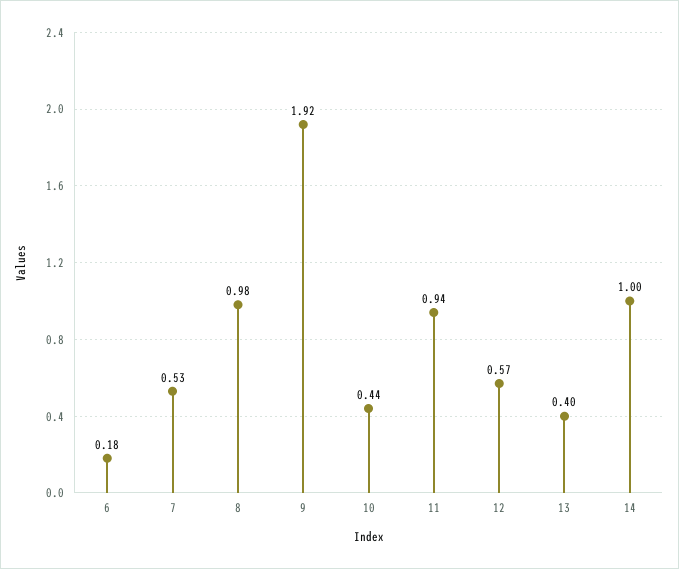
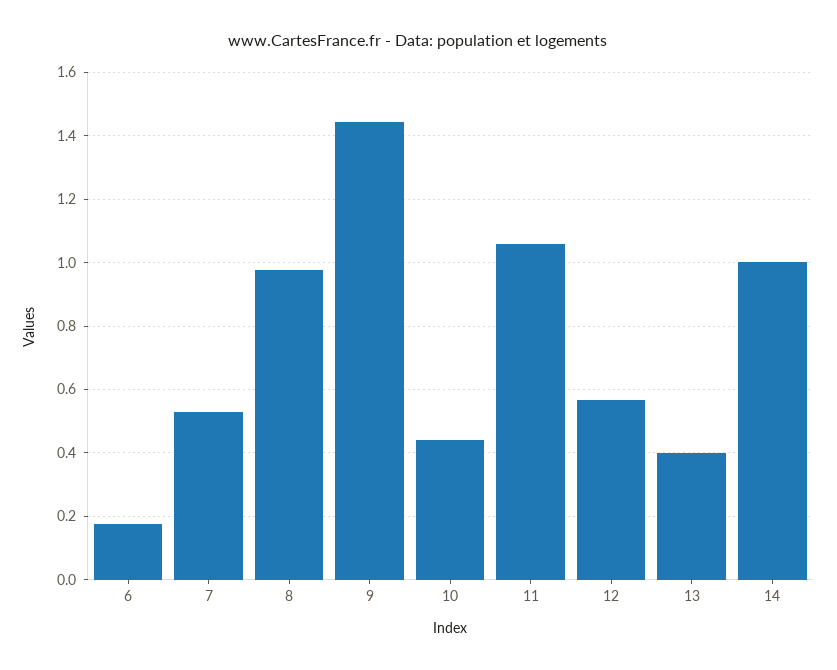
  {
    "6": 0.18,
    "7": 0.53,
    "8": 0.98,
-   "9": 1.92,
+   "9": 1.44,
    "10": 0.44,
-   "11": 0.94,
+   "11": 1.06,
    "12": 0.57,
    "13": 0.4,
    "14": 1
  }

